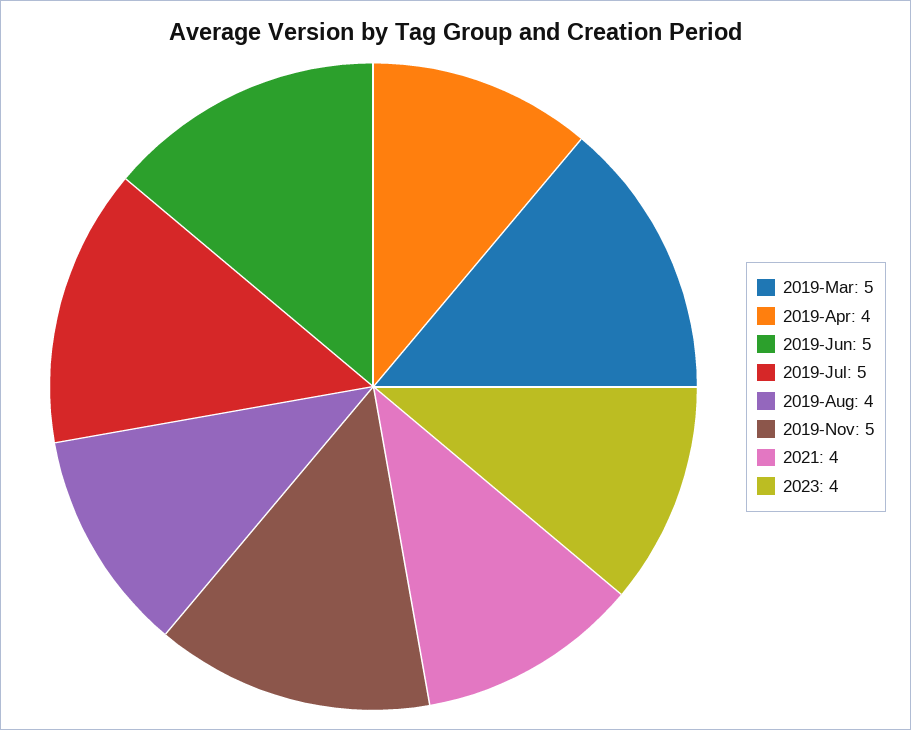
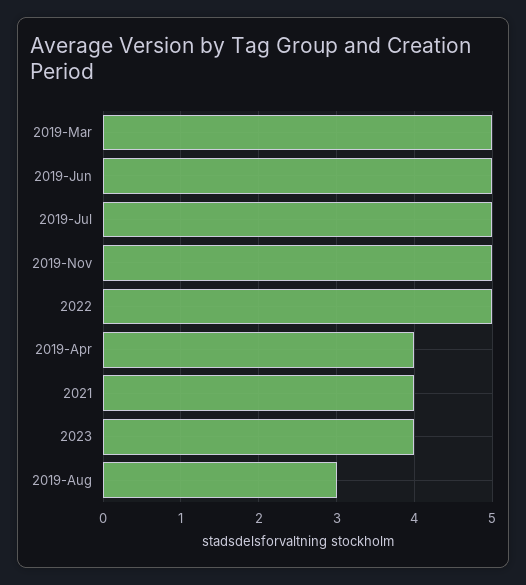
  {
    "2019-Mar": 5,
    "2019-Apr": 4,
    "2019-Jun": 5,
    "2019-Jul": 5,
-   "2019-Aug": 4,
+   "2019-Aug": 3,
    "2019-Nov": 5,
    "2021": 4,
-   "2023": 4
+   "2023": 4,
+   "2022": 5
  }

